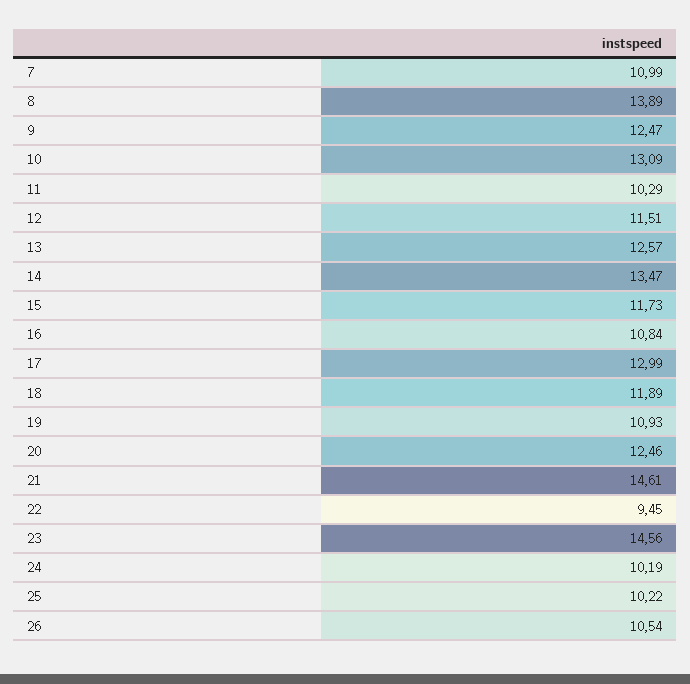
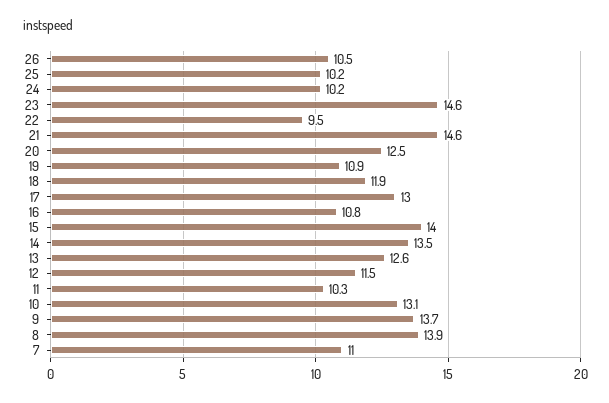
  {
    "7": 10.99,
    "8": 13.89,
-   "9": 12.47,
+   "9": 13.7,
    "10": 13.09,
    "11": 10.29,
    "12": 11.51,
    "13": 12.57,
    "14": 13.47,
-   "15": 11.73,
+   "15": 14,
    "16": 10.84,
    "17": 12.99,
    "18": 11.89,
    "19": 10.93,
    "20": 12.46,
    "21": 14.61,
    "22": 9.45,
    "23": 14.56,
    "24": 10.19,
    "25": 10.22,
    "26": 10.54
  }

